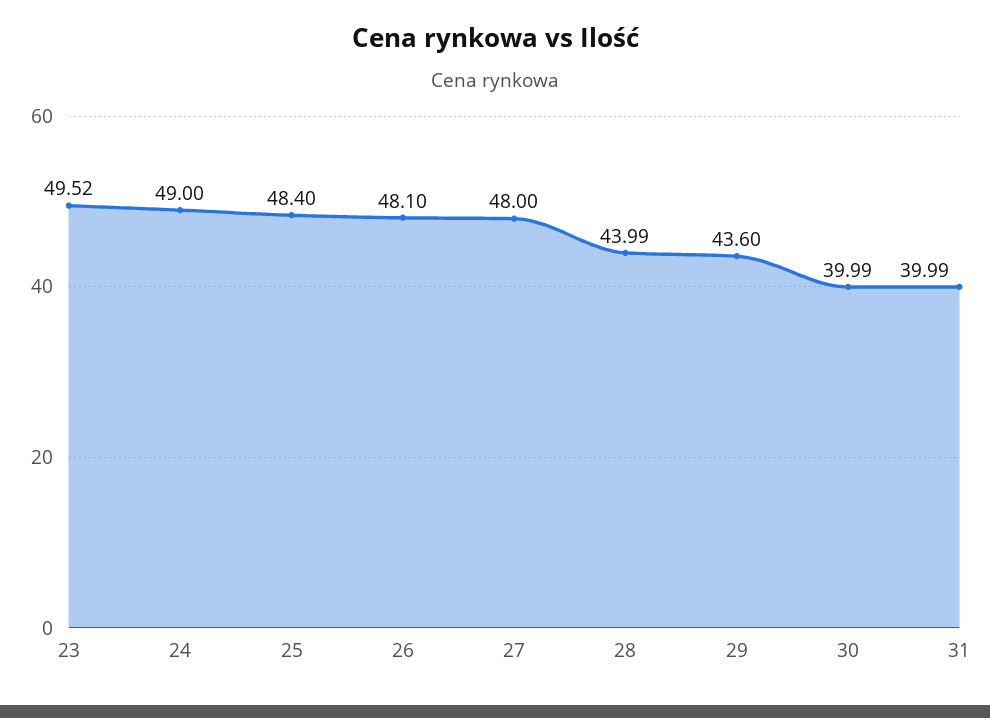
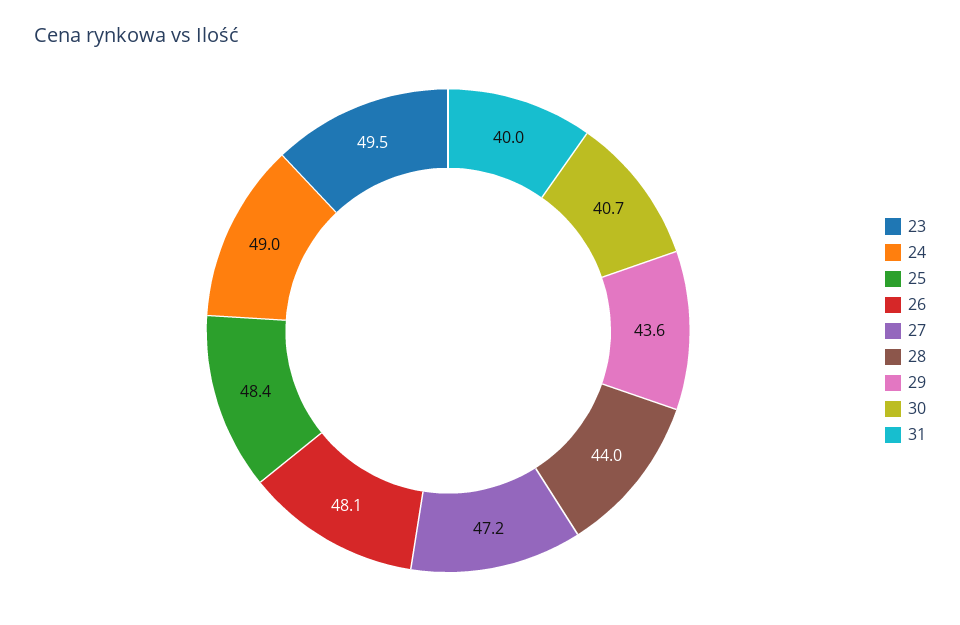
  {
    "23": 49.52,
    "24": 49,
    "25": 48.4,
    "26": 48.1,
-   "27": 48,
+   "27": 47.2,
    "28": 43.99,
    "29": 43.6,
-   "30": 39.99,
+   "30": 40.7,
    "31": 39.99
  }

